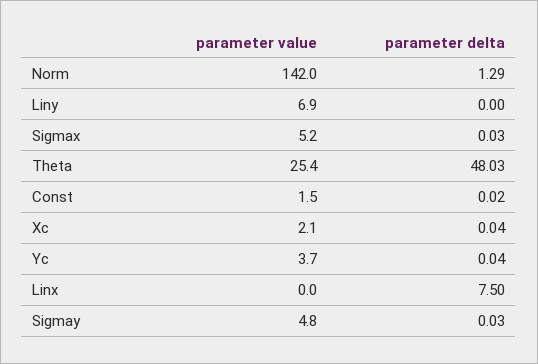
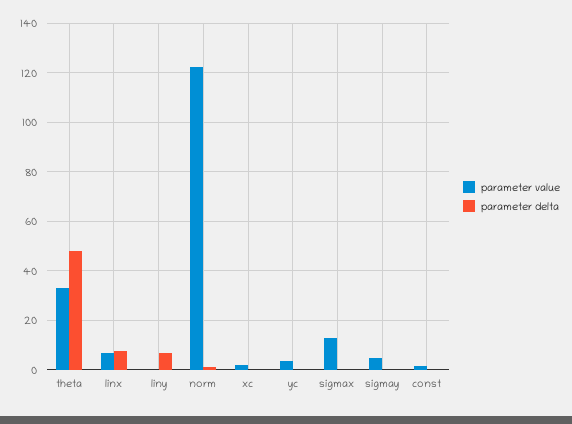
  {
    "parameter value": {
-     "Norm": 142,
+     "Norm": 122.5,
-     "Liny": 6.9,
+     "Liny": 0,
-     "Sigmax": 5.2,
+     "Sigmax": 12.5,
-     "Theta": 25.4,
+     "Theta": 32.5,
      "Const": 1.5,
      "Xc": 2.1,
      "Yc": 3.7,
-     "Linx": 0,
+     "Linx": 7.5,
      "Sigmay": 4.8
    },
    "parameter delta": {
      "Norm": 1.29,
-     "Liny": 0,
+     "Liny": 7.5,
      "Sigmax": 0.03,
      "Theta": 48.03,
      "Const": 0.02,
      "Xc": 0.04,
      "Yc": 0.04,
      "Linx": 7.5,
      "Sigmay": 0.03
    }
  }

